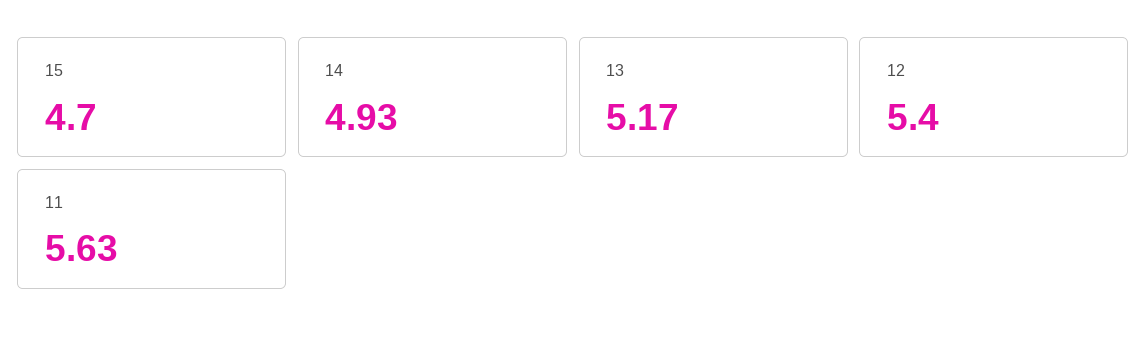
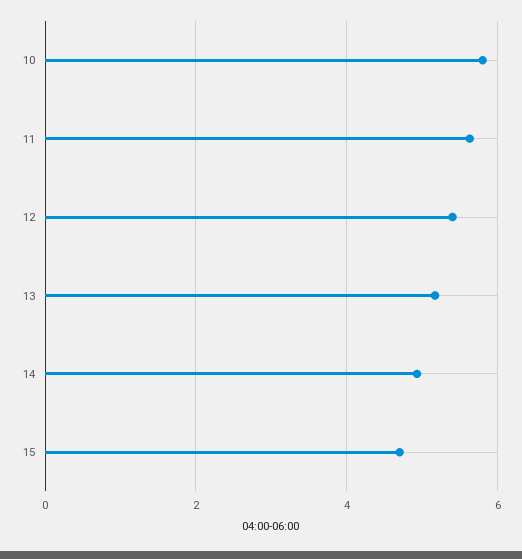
  {
    "15": 4.7,
    "14": 4.93,
    "13": 5.17,
    "12": 5.4,
-   "11": 5.63
+   "11": 5.63,
+   "10": 5.8
  }

